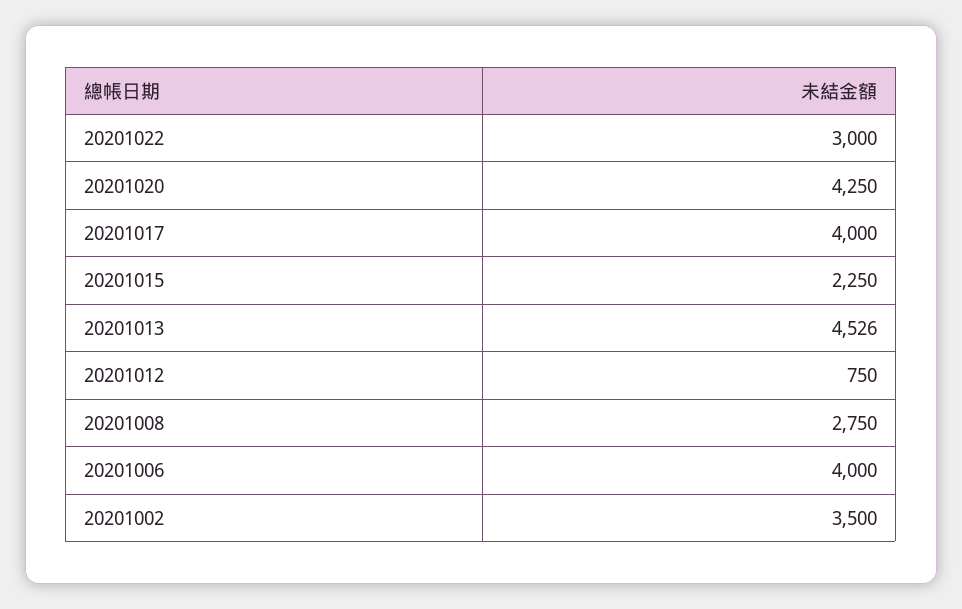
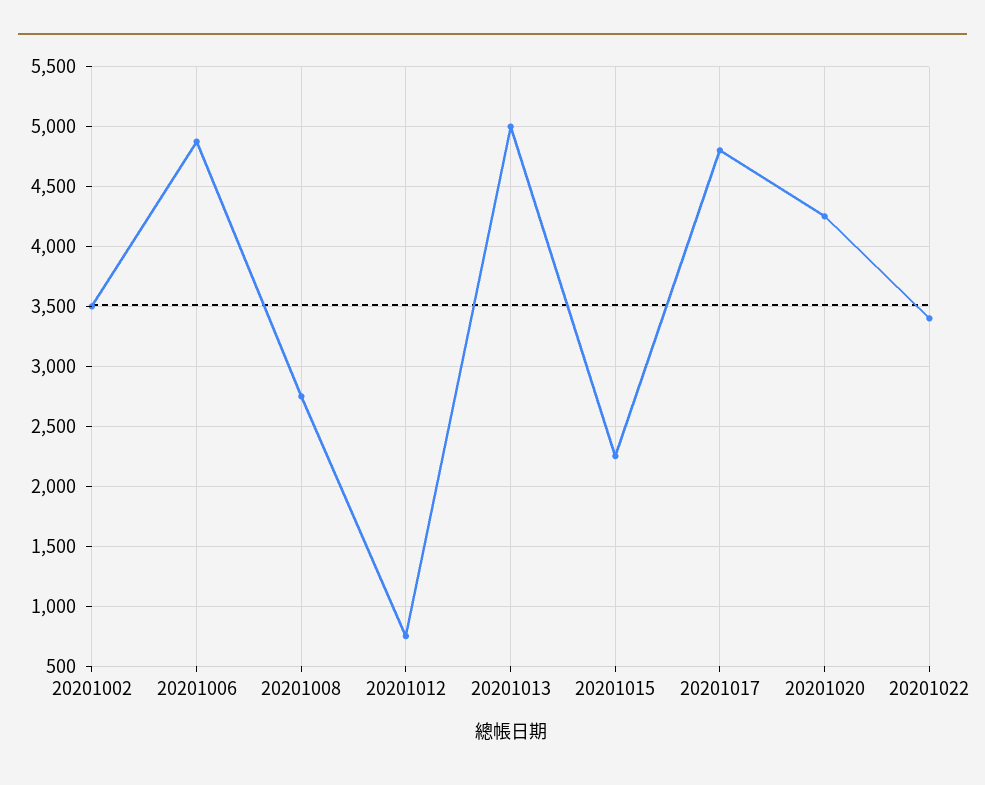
  {
-   "20201022": 3000,
+   "20201022": 3400,
    "20201020": 4250,
-   "20201017": 4000,
+   "20201017": 4800,
    "20201015": 2250,
-   "20201013": 4526,
+   "20201013": 5000,
    "20201012": 750,
    "20201008": 2750,
-   "20201006": 4000,
+   "20201006": 4900,
    "20201002": 3500
  }

